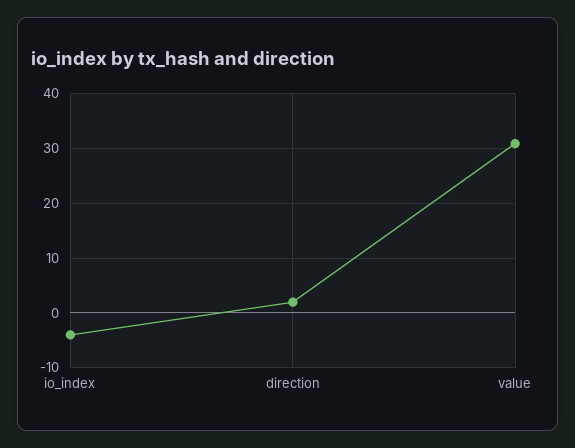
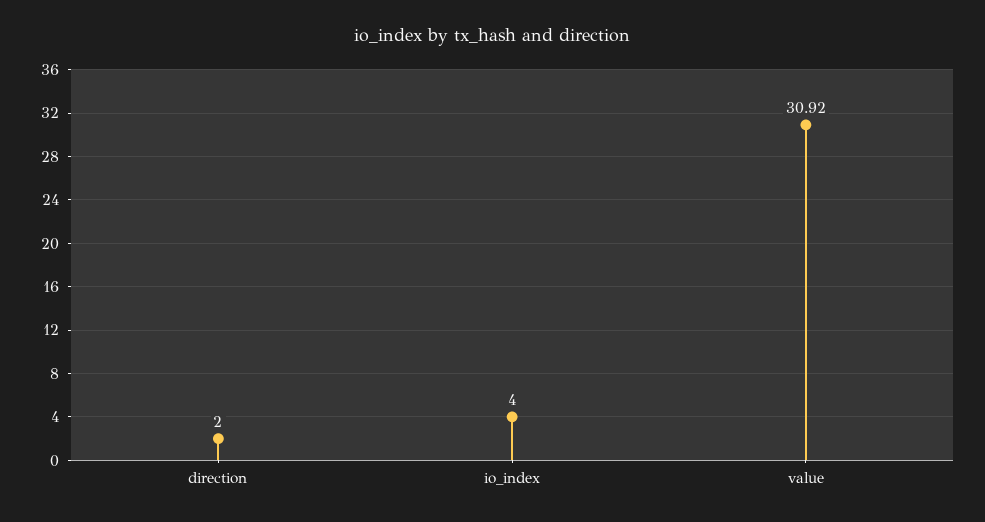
  {
-   "io_index": -4,
+   "io_index": 4,
    "direction": 2,
    "value": 30.92
  }

